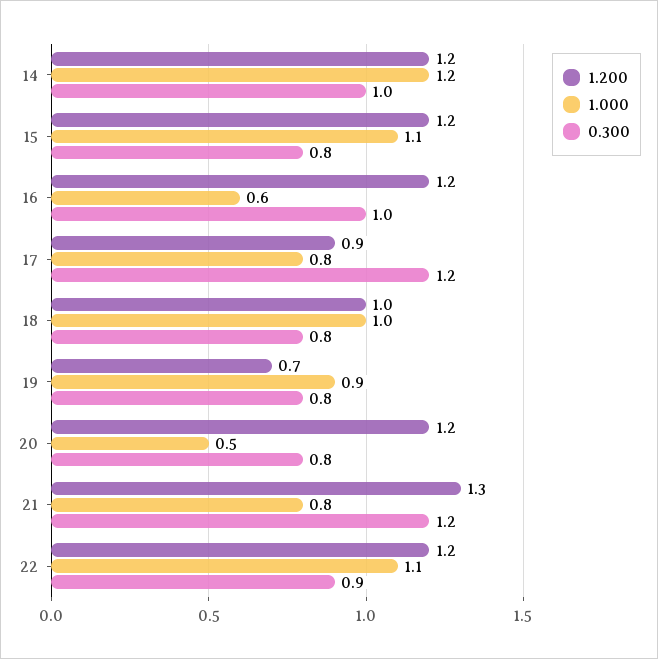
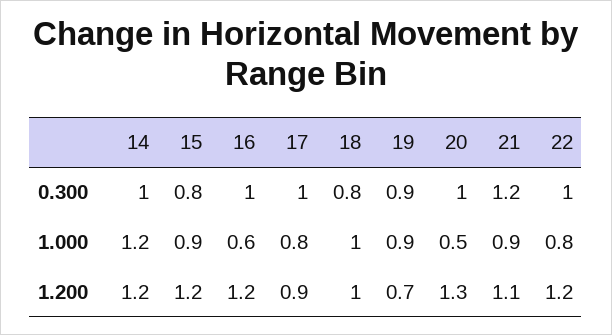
  {
    "1.200": {
      "14": 1.2,
      "15": 1.2,
      "16": 1.2,
      "17": 0.9,
      "18": 1,
      "19": 0.7,
-     "20": 1.2,
+     "20": 1.3,
-     "21": 1.3,
+     "21": 1.1,
      "22": 1.2
    },
    "1.000": {
      "14": 1.2,
-     "15": 1.1,
+     "15": 0.9,
      "16": 0.6,
      "17": 0.8,
      "18": 1,
      "19": 0.9,
      "20": 0.5,
-     "21": 0.8,
+     "21": 0.9,
-     "22": 1.1
+     "22": 0.8
    },
    "0.300": {
      "14": 1,
      "15": 0.8,
      "16": 1,
-     "17": 1.2,
+     "17": 1,
      "18": 0.8,
-     "19": 0.8,
+     "19": 0.9,
-     "20": 0.8,
+     "20": 1,
      "21": 1.2,
-     "22": 0.9
+     "22": 1
    }
  }

